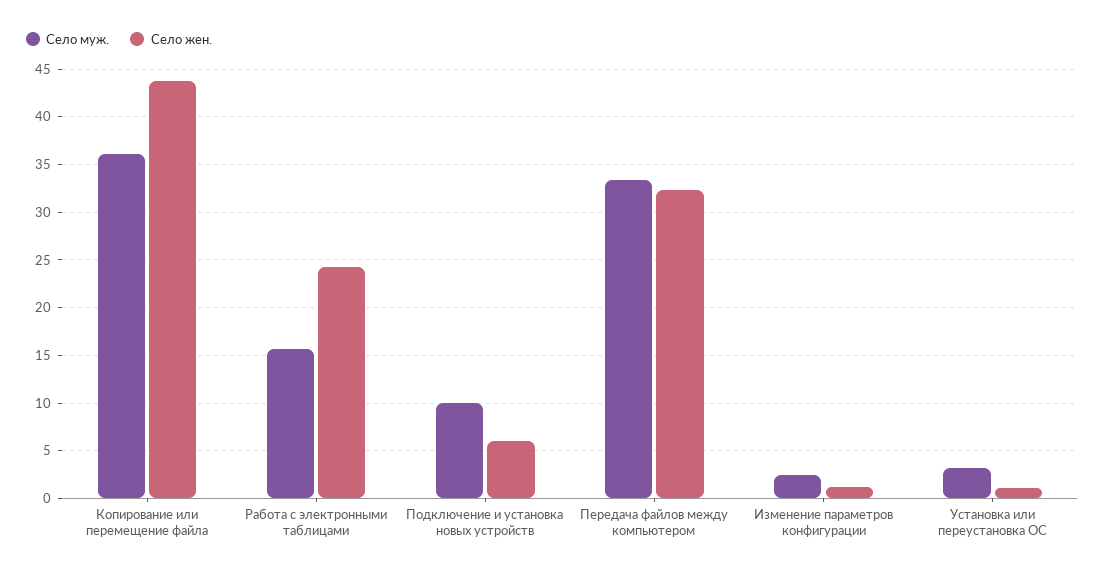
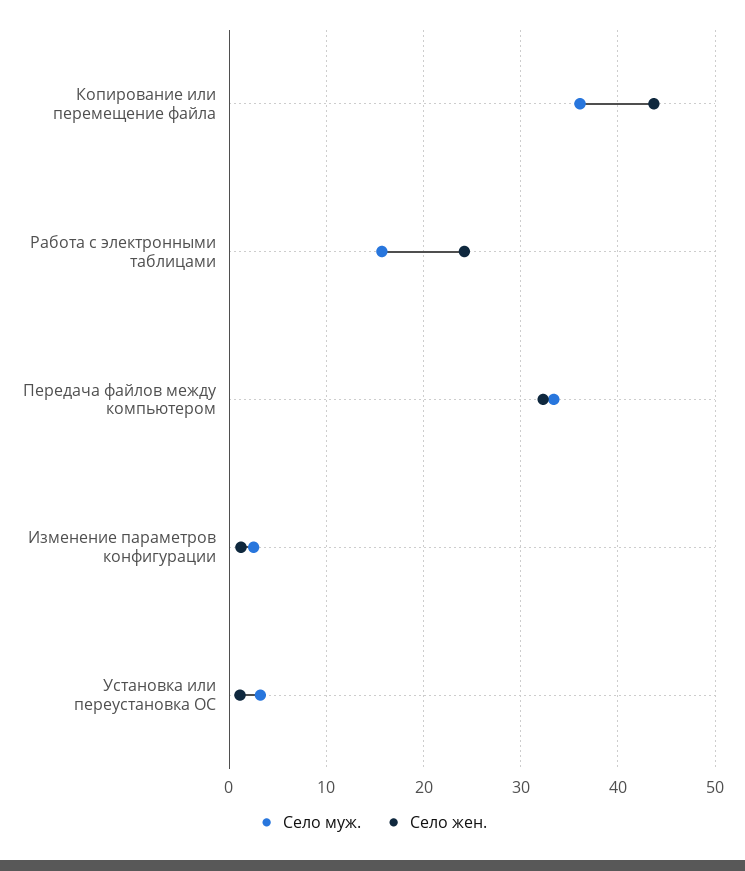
  {
    "Село муж.": {
      "Копирование или перемещение файла": 36,
      "Работа с электронными таблицами": 16,
-     "Подключение и установка новых устройств": 10,
      "Передача файлов между компьютером": 33,
      "Изменение параметров конфигурации": 3,
      "Установка или переустановка ОС": 3
    },
    "Село жен.": {
      "Копирование или перемещение файла": 44,
      "Работа с электронными таблицами": 24,
-     "Подключение и установка новых устройств": 6,
      "Передача файлов между компьютером": 32,
      "Изменение параметров конфигурации": 1,
      "Установка или переустановка ОС": 1
    }
  }

